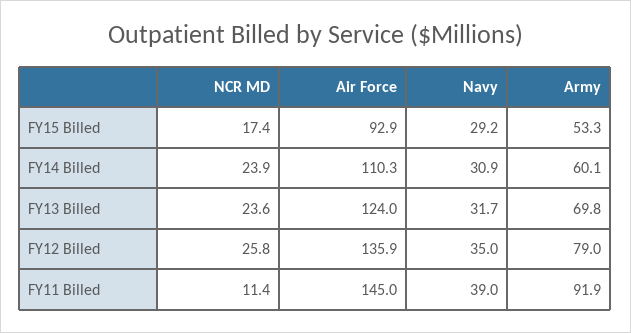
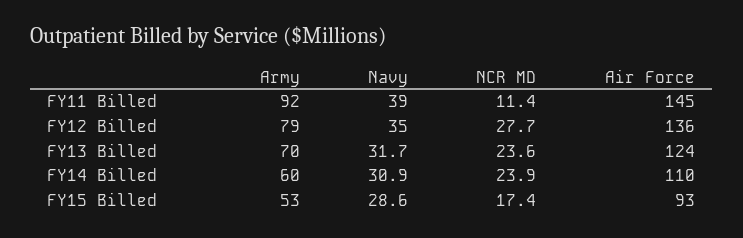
  {
    "NCR MD": {
      "FY15 Billed": 17.4,
      "FY14 Billed": 23.9,
      "FY13 Billed": 23.6,
-     "FY12 Billed": 25.8,
+     "FY12 Billed": 27.7,
      "FY11 Billed": 11.4
    },
    "Air Force": {
      "FY15 Billed": 92.9,
      "FY14 Billed": 110.3,
      "FY13 Billed": 124,
      "FY12 Billed": 135.9,
      "FY11 Billed": 145
    },
    "Navy": {
-     "FY15 Billed": 29.2,
+     "FY15 Billed": 28.6,
      "FY14 Billed": 30.9,
      "FY13 Billed": 31.7,
      "FY12 Billed": 35,
      "FY11 Billed": 39
    },
    "Army": {
      "FY15 Billed": 53.3,
      "FY14 Billed": 60.1,
      "FY13 Billed": 69.8,
      "FY12 Billed": 79,
      "FY11 Billed": 91.9
    }
  }

